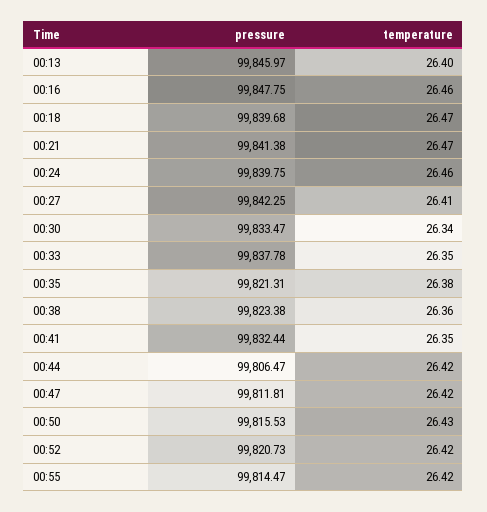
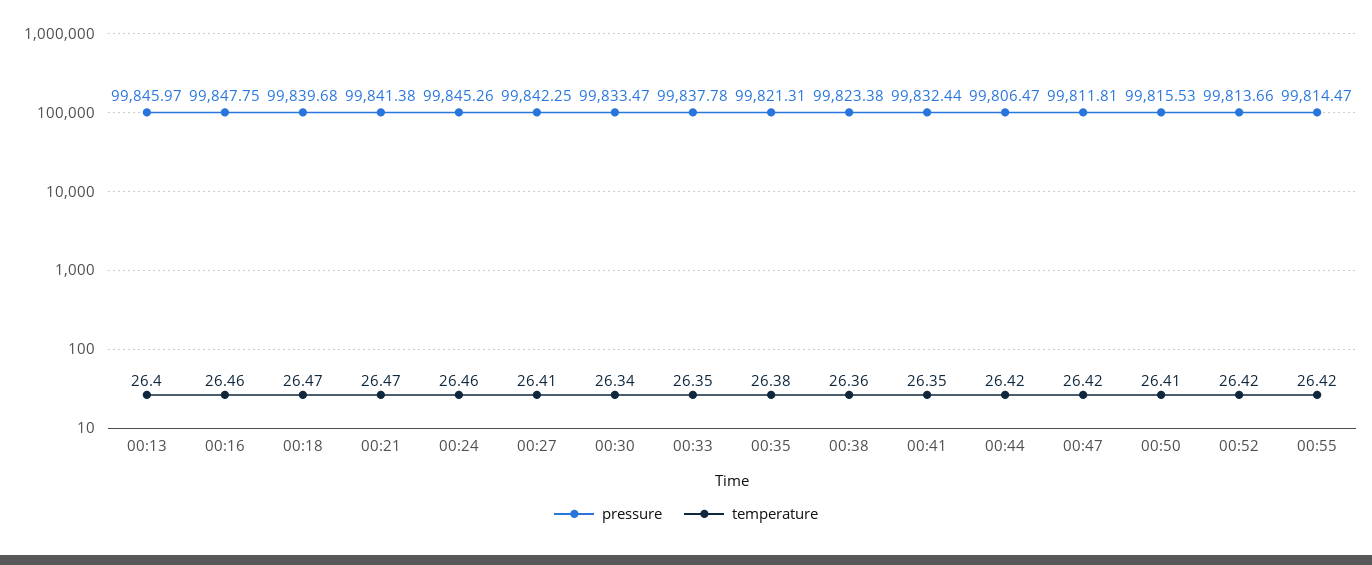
  {
    "pressure": {
      "00:13": 99845.97,
      "00:16": 99847.75,
      "00:18": 99839.68,
      "00:21": 99841.38,
-     "00:24": 99839.75,
+     "00:24": 99845.26,
      "00:27": 99842.25,
      "00:30": 99833.47,
      "00:33": 99837.78,
      "00:35": 99821.31,
      "00:38": 99823.38,
      "00:41": 99832.44,
      "00:44": 99806.47,
      "00:47": 99811.81,
      "00:50": 99815.53,
-     "00:52": 99820.73,
+     "00:52": 99813.66,
      "00:55": 99814.47
    },
    "temperature": {
      "00:13": 26.4,
      "00:16": 26.46,
      "00:18": 26.47,
      "00:21": 26.47,
      "00:24": 26.46,
      "00:27": 26.41,
      "00:30": 26.34,
      "00:33": 26.35,
      "00:35": 26.38,
      "00:38": 26.36,
      "00:41": 26.35,
      "00:44": 26.42,
      "00:47": 26.42,
-     "00:50": 26.43,
+     "00:50": 26.41,
      "00:52": 26.42,
      "00:55": 26.42
    }
  }

